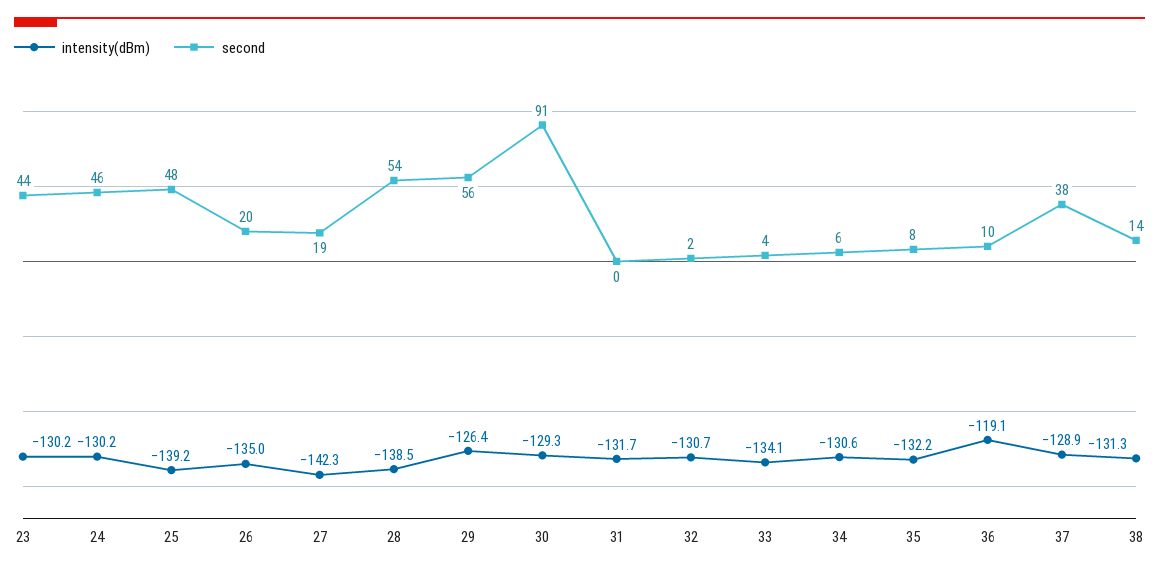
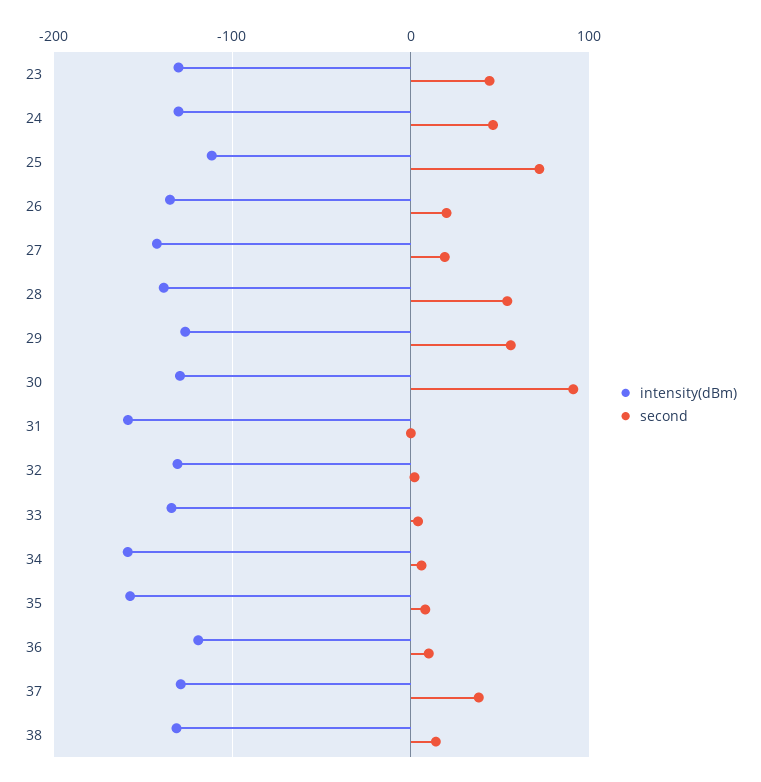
  {
    "intensity(dBm)": {
      "23": -130.2,
      "24": -130.2,
-     "25": -139.2,
+     "25": -110,
      "26": -135,
      "27": -142.3,
      "28": -138.5,
      "29": -126.4,
      "30": -129.3,
-     "31": -131.7,
+     "31": -160,
      "32": -130.7,
      "33": -134.1,
-     "34": -130.6,
+     "34": -160,
-     "35": -132.2,
+     "35": -160,
      "36": -119.1,
      "37": -128.9,
      "38": -131.3
    },
    "second": {
      "23": 44,
      "24": 46,
-     "25": 48,
+     "25": 70,
      "26": 20,
      "27": 19,
      "28": 54,
      "29": 56,
      "30": 91,
      "31": 0,
      "32": 2,
      "33": 4,
      "34": 6,
      "35": 8,
      "36": 10,
      "37": 38,
      "38": 14
    }
  }

